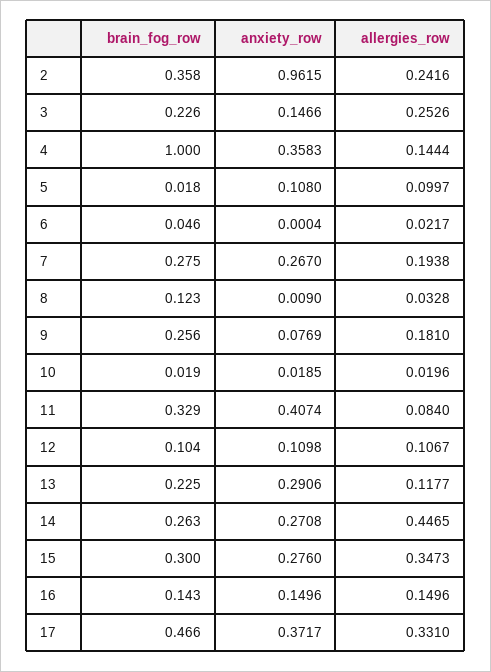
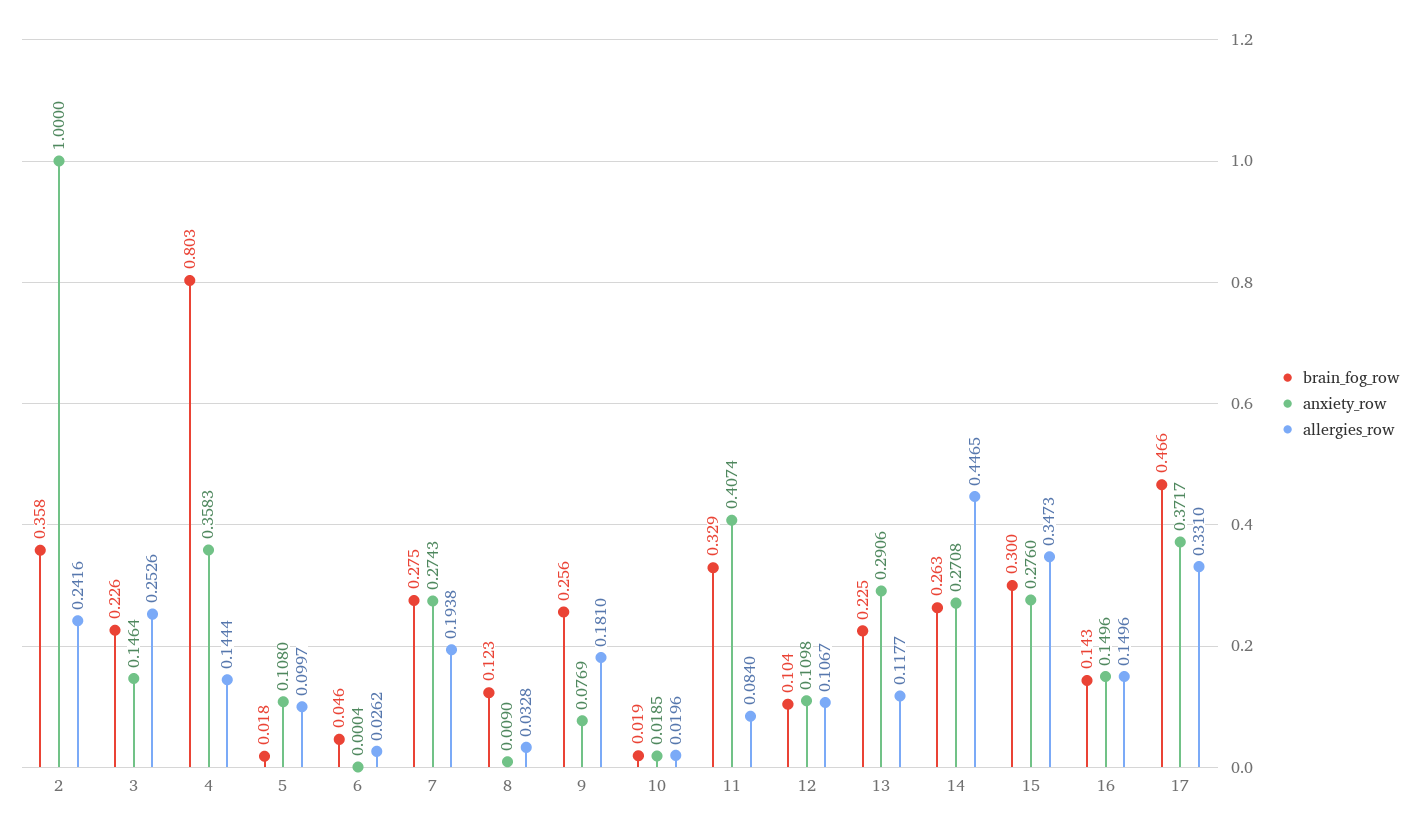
  {
    "brain_fog_row": {
      "2": 0.358,
      "3": 0.226,
-     "4": 1,
+     "4": 0.803,
      "5": 0.018,
      "6": 0.046,
      "7": 0.275,
      "8": 0.123,
      "9": 0.256,
      "10": 0.019,
      "11": 0.329,
      "12": 0.104,
      "13": 0.225,
      "14": 0.263,
      "15": 0.3,
      "16": 0.143,
      "17": 0.466
    },
    "anxiety_row": {
-     "2": 0.9615,
+     "2": 1,
-     "3": 0.1466,
+     "3": 0.1464,
      "4": 0.3583,
      "5": 0.108,
      "6": 0.0004,
-     "7": 0.267,
+     "7": 0.2743,
      "8": 0.009,
      "9": 0.0769,
      "10": 0.0185,
      "11": 0.4074,
      "12": 0.1098,
      "13": 0.2906,
      "14": 0.2708,
      "15": 0.276,
      "16": 0.1496,
      "17": 0.3717
    },
    "allergies_row": {
      "2": 0.2416,
      "3": 0.2526,
      "4": 0.1444,
      "5": 0.0997,
-     "6": 0.0217,
+     "6": 0.0262,
      "7": 0.1938,
      "8": 0.0328,
      "9": 0.181,
      "10": 0.0196,
      "11": 0.084,
      "12": 0.1067,
      "13": 0.1177,
      "14": 0.4465,
      "15": 0.3473,
      "16": 0.1496,
      "17": 0.331
    }
  }

